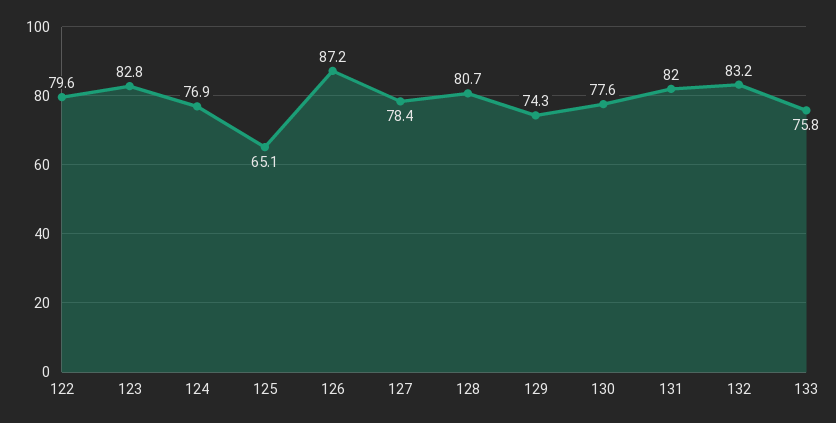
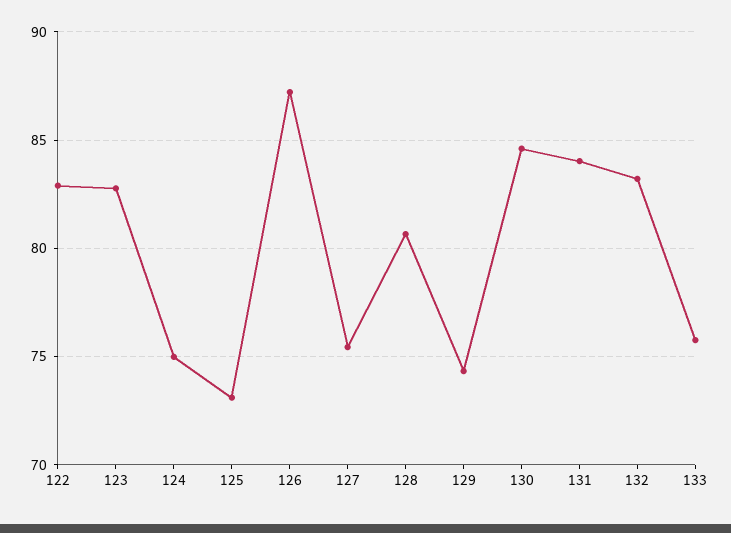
  {
-   "122": 79.6,
+   "122": 83,
    "123": 82.8,
-   "124": 76.9,
+   "124": 75,
-   "125": 65.1,
+   "125": 73,
    "126": 87.2,
-   "127": 78.4,
+   "127": 75.5,
    "128": 80.7,
    "129": 74.3,
-   "130": 77.6,
+   "130": 84.5,
-   "131": 82,
+   "131": 84,
    "132": 83.2,
    "133": 75.8
  }

